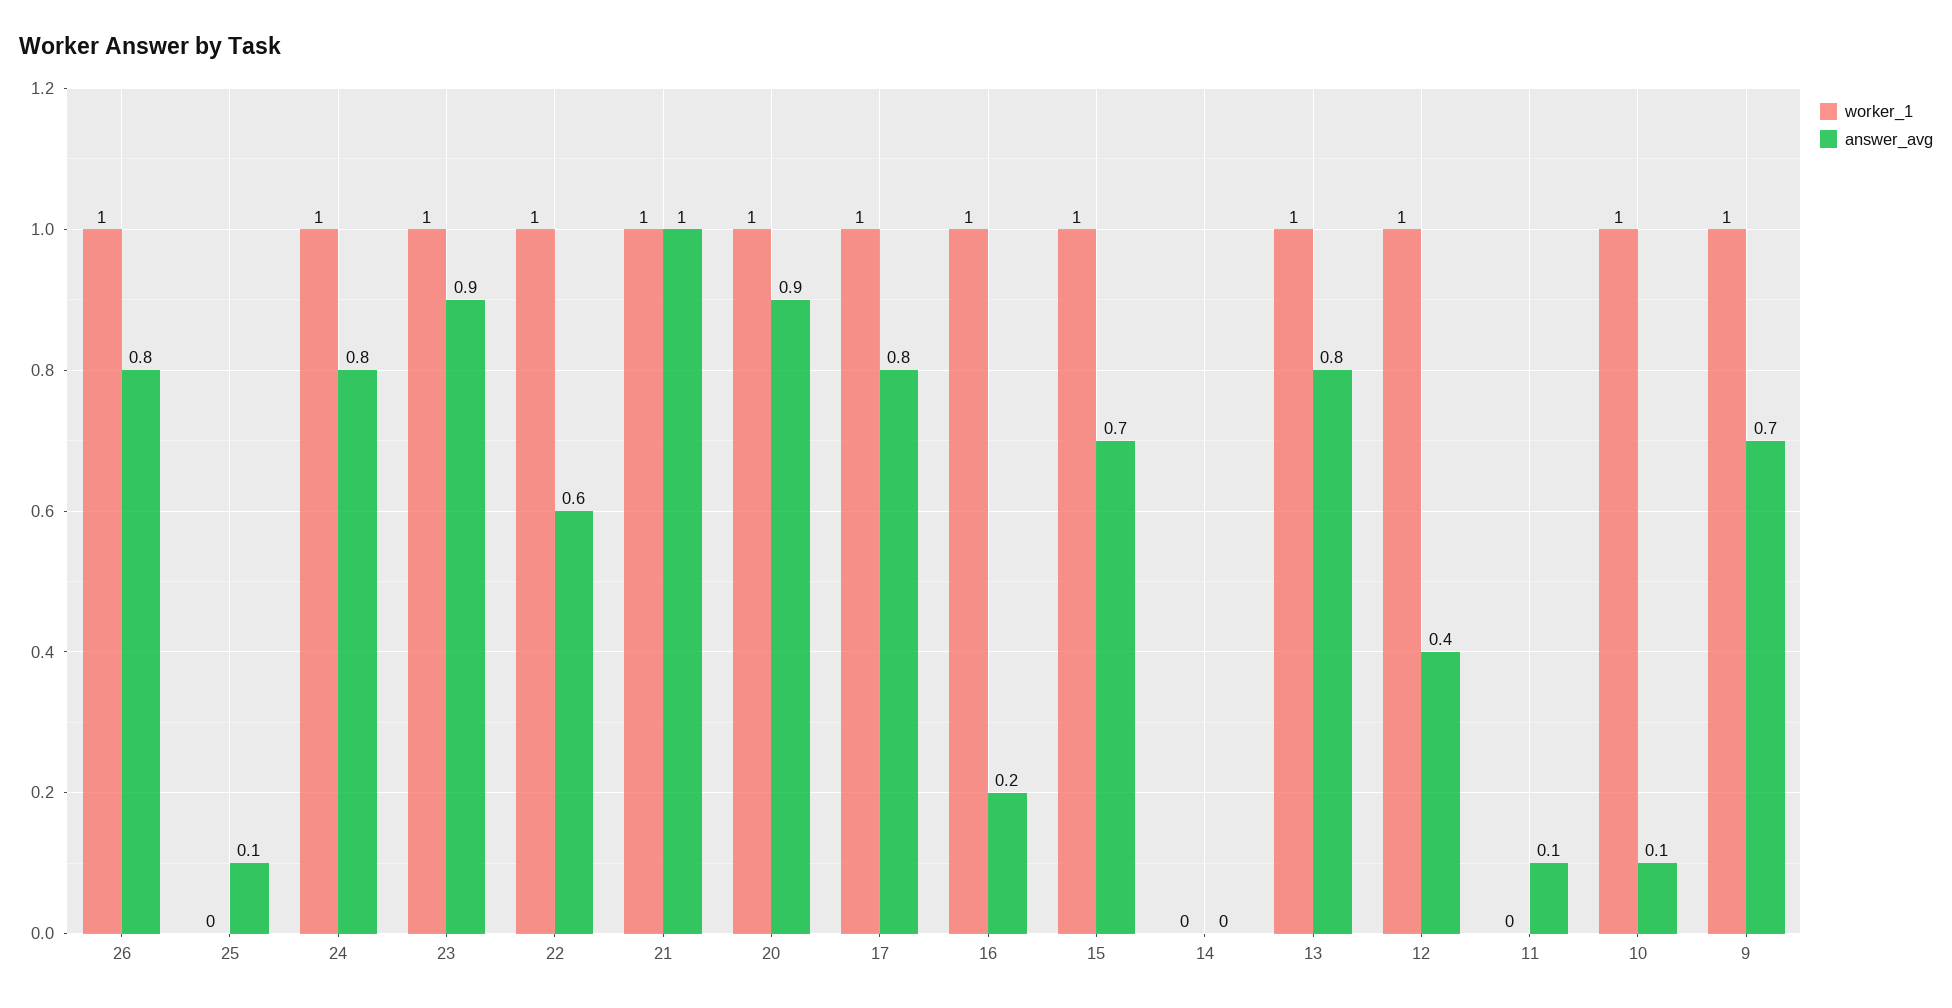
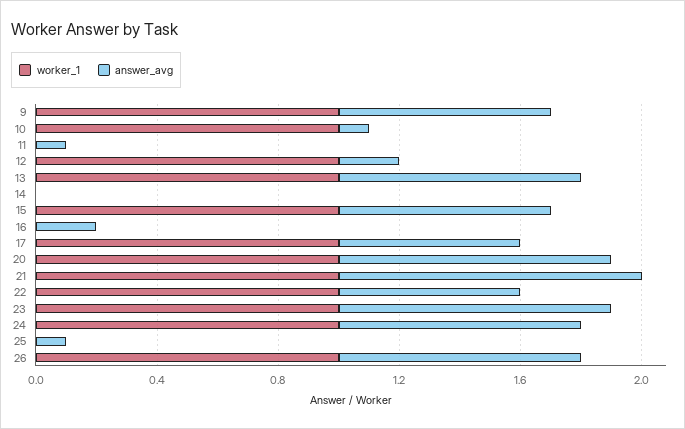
  {
    "worker_1": {
      "26": 1,
      "25": 0,
      "24": 1,
      "23": 1,
      "22": 1,
      "21": 1,
      "20": 1,
      "17": 1,
-     "16": 1,
+     "16": 0,
      "15": 1,
      "14": 0,
      "13": 1,
      "12": 1,
      "11": 0,
      "10": 1,
      "9": 1
    },
    "answer_avg": {
      "26": 0.8,
      "25": 0.1,
      "24": 0.8,
      "23": 0.9,
      "22": 0.6,
      "21": 1,
      "20": 0.9,
-     "17": 0.8,
+     "17": 0.6,
      "16": 0.2,
      "15": 0.7,
      "14": 0,
      "13": 0.8,
-     "12": 0.4,
+     "12": 0.2,
      "11": 0.1,
      "10": 0.1,
      "9": 0.7
    }
  }

